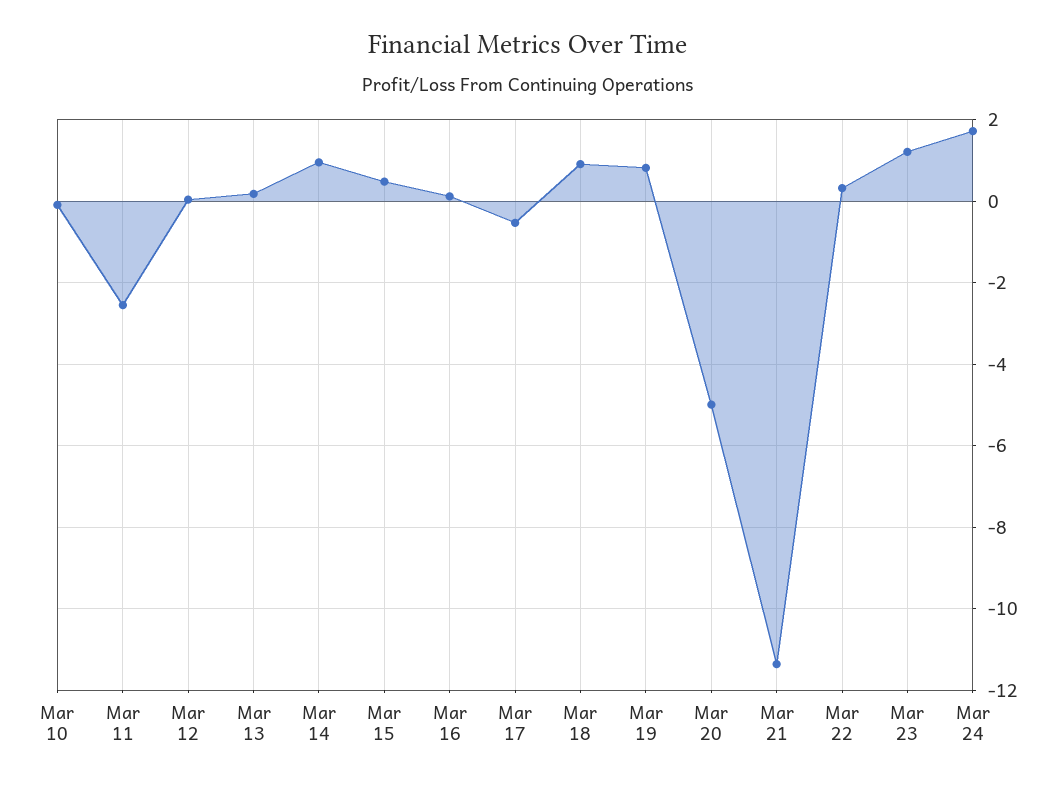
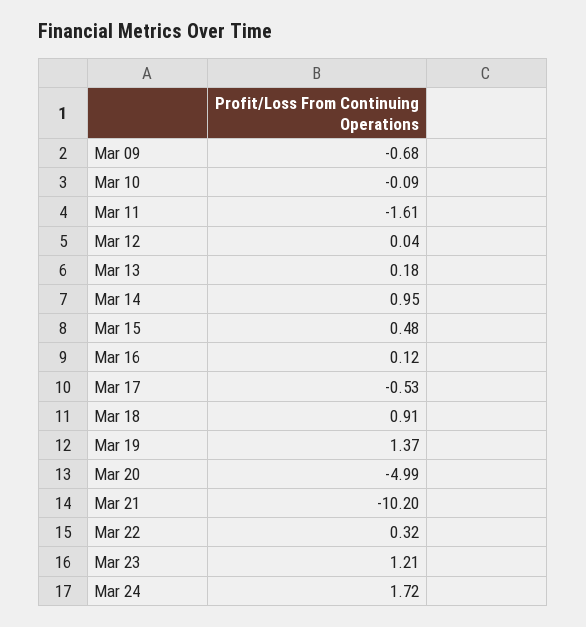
  {
    "Mar 10": -0.09,
-   "Mar 11": -2.6,
+   "Mar 11": -1.61,
    "Mar 12": 0.04,
    "Mar 13": 0.18,
    "Mar 14": 0.95,
    "Mar 15": 0.48,
    "Mar 16": 0.12,
    "Mar 17": -0.53,
    "Mar 18": 0.91,
-   "Mar 19": 0.8,
+   "Mar 19": 1.37,
    "Mar 20": -4.99,
-   "Mar 21": -11.4,
+   "Mar 21": -10.2,
    "Mar 22": 0.32,
    "Mar 23": 1.21,
-   "Mar 24": 1.72
+   "Mar 24": 1.72,
+   "Mar 09": -0.68
  }

